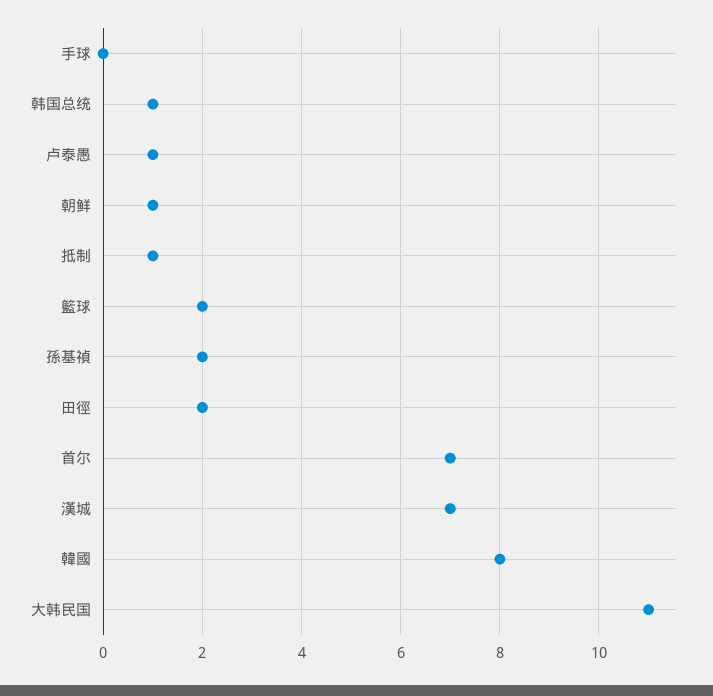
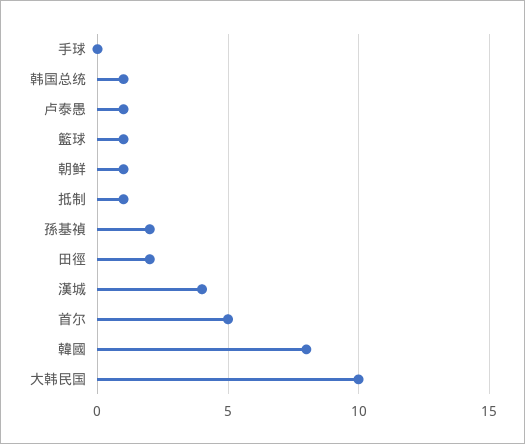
  {
    "手球": 0,
    "韩国总统": 1,
    "卢泰愚": 1,
    "朝鲜": 1,
    "抵制": 1,
-   "籃球": 2,
+   "籃球": 1,
    "孫基禎": 2,
    "田徑": 2,
-   "首尔": 7,
+   "首尔": 5,
-   "漢城": 7,
+   "漢城": 4,
    "韓國": 8,
-   "大韩民国": 11
+   "大韩民国": 10
  }

